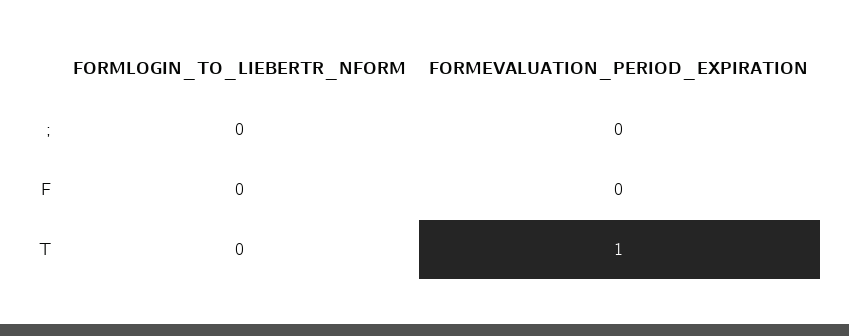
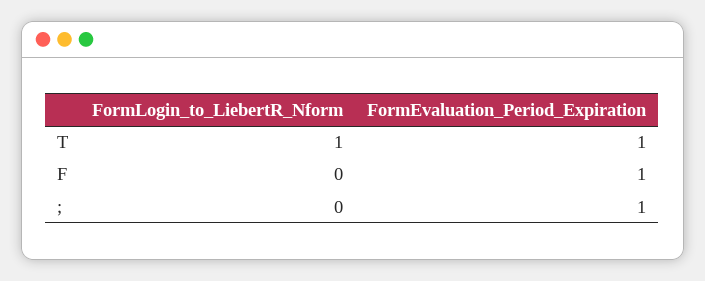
  {
    "FORMLOGIN_TO_LIEBERTR_NFORM": {
      ";": 0,
      "F": 0,
-     "T": 0
+     "T": 1
    },
    "FORMEVALUATION_PERIOD_EXPIRATION": {
-     ";": 0,
+     ";": 1,
-     "F": 0,
+     "F": 1,
      "T": 1
    }
  }

